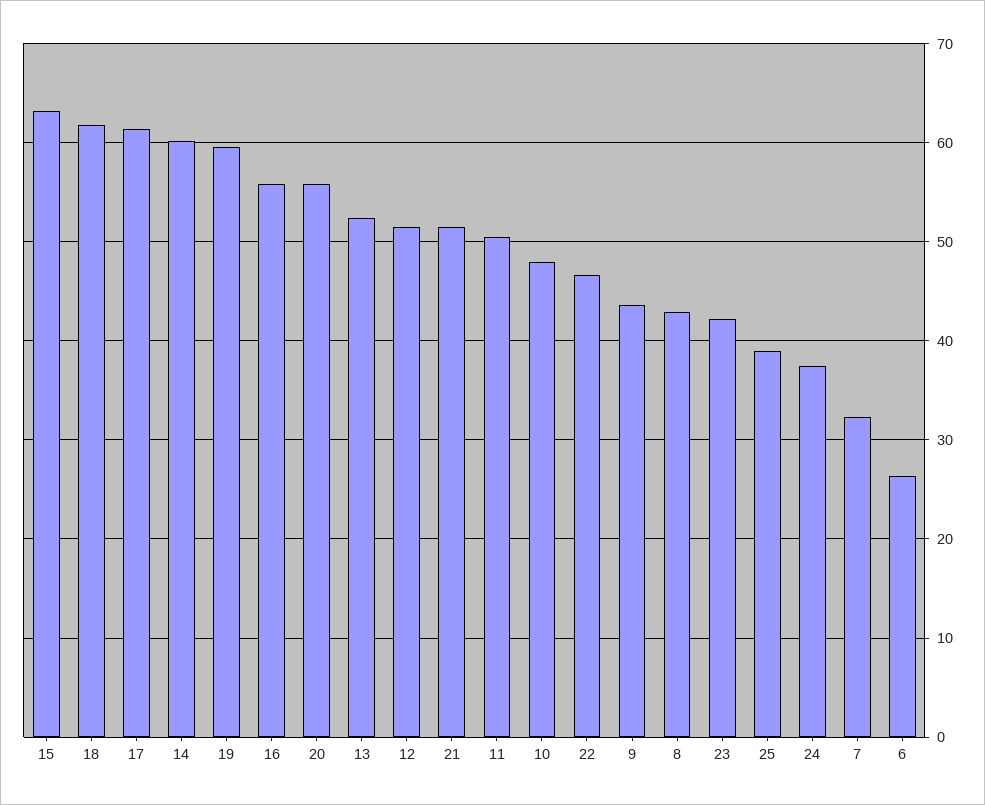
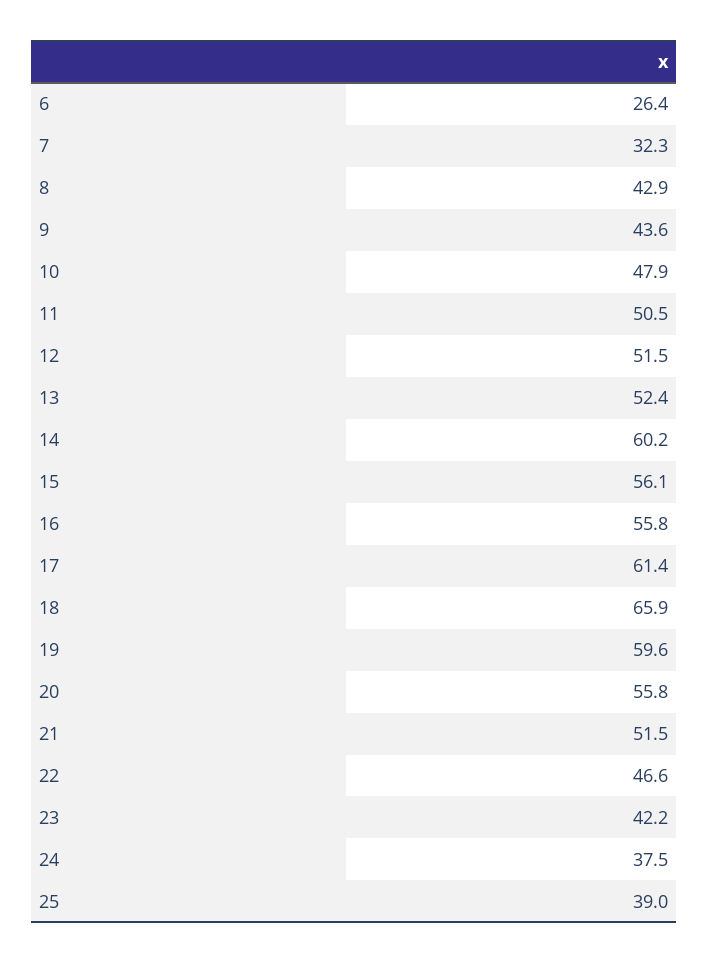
  {
-   "15": 63,
+   "15": 56.1,
-   "18": 62,
+   "18": 65.9,
    "17": 61.4,
    "14": 60.2,
    "19": 59.6,
    "16": 55.8,
    "20": 55.8,
    "13": 52.4,
    "12": 51.5,
    "21": 51.5,
    "11": 50.5,
    "10": 47.9,
    "22": 46.6,
    "9": 43.6,
    "8": 42.9,
    "23": 42.2,
    "25": 39,
    "24": 37.5,
    "7": 32.3,
    "6": 26.4
  }

